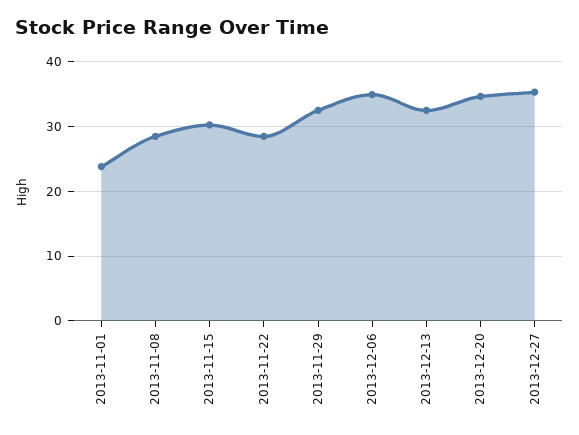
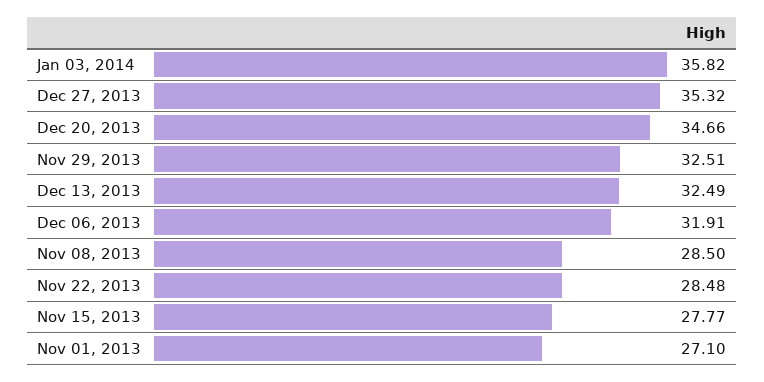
  {
-   "2013-11-01": 24,
+   "2013-11-01": 27.1,
    "2013-11-08": 28.5,
-   "2013-11-15": 30,
+   "2013-11-15": 27.77,
    "2013-11-22": 28.48,
    "2013-11-29": 32.51,
-   "2013-12-06": 35,
+   "2013-12-06": 31.91,
    "2013-12-13": 32.49,
    "2013-12-20": 34.66,
-   "2013-12-27": 35.32
+   "2013-12-27": 35.32,
+   "Jan 03, 2014": 35.82
  }

